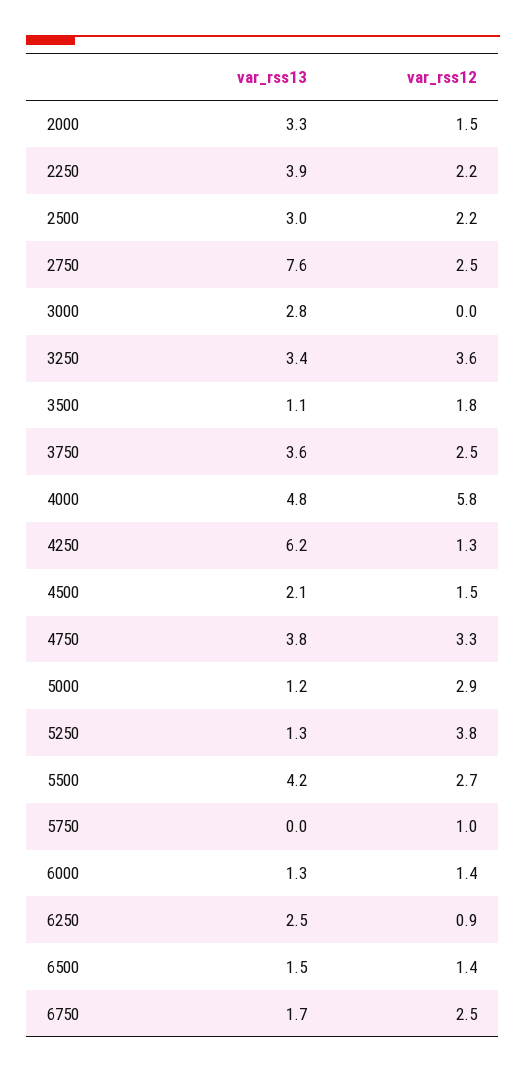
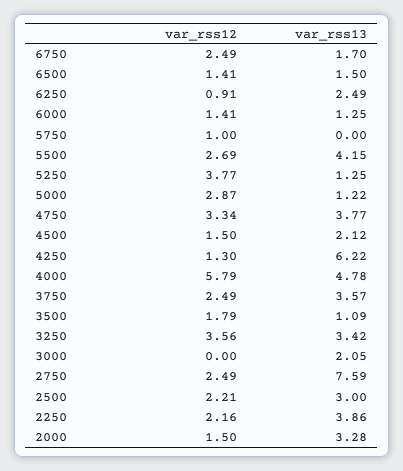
  {
    "var_rss13": {
      "2000": 3.28,
      "2250": 3.86,
      "2500": 3,
      "2750": 7.59,
-     "3000": 2.8,
+     "3000": 2.05,
      "3250": 3.42,
      "3500": 1.09,
      "3750": 3.57,
      "4000": 4.78,
      "4250": 6.22,
      "4500": 2.12,
      "4750": 3.77,
      "5000": 1.22,
      "5250": 1.25,
      "5500": 4.15,
      "5750": 0,
      "6000": 1.25,
      "6250": 2.49,
      "6500": 1.5,
      "6750": 1.7
    },
    "var_rss12": {
      "2000": 1.5,
      "2250": 2.16,
      "2500": 2.21,
      "2750": 2.49,
      "3000": 0,
      "3250": 3.56,
      "3500": 1.79,
      "3750": 2.49,
      "4000": 5.79,
      "4250": 1.3,
      "4500": 1.5,
      "4750": 3.34,
      "5000": 2.87,
      "5250": 3.77,
      "5500": 2.69,
      "5750": 1,
      "6000": 1.41,
      "6250": 0.91,
      "6500": 1.41,
      "6750": 2.49
    }
  }

